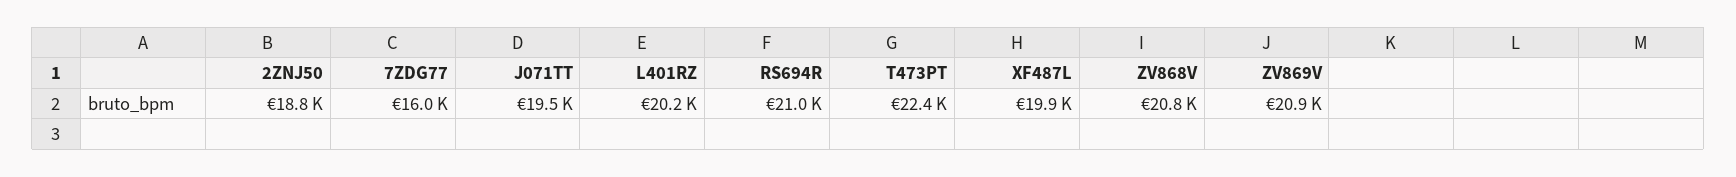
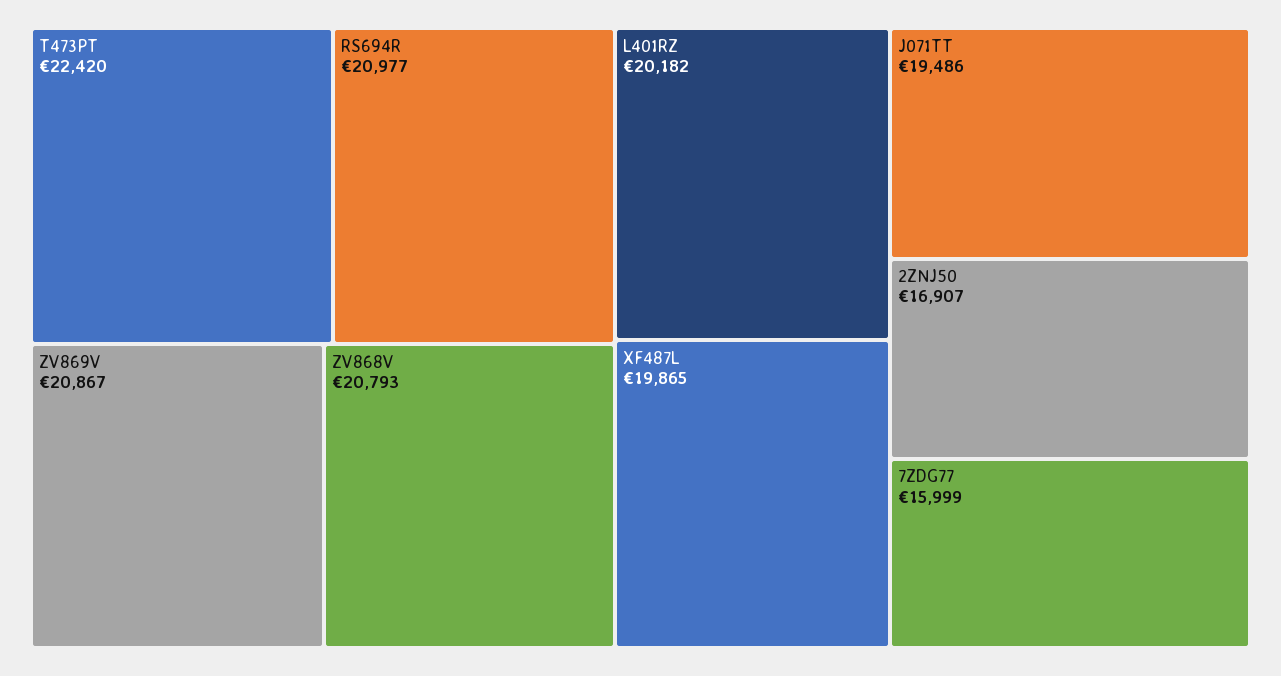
  {
-   "2ZNJ50": 18800,
+   "2ZNJ50": 16907,
    "7ZDG77": 15999,
    "J071TT": 19486,
    "L401RZ": 20182,
    "RS694R": 20977,
    "T473PT": 22420,
    "XF487L": 19865,
    "ZV868V": 20793,
    "ZV869V": 20867
  }

